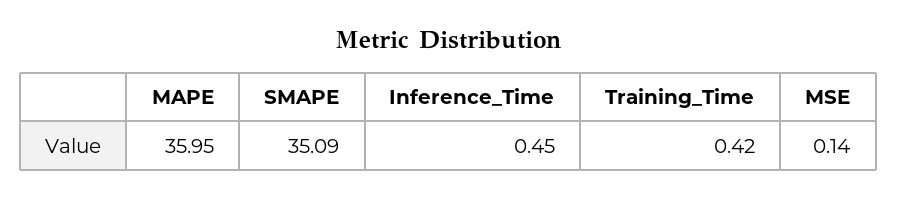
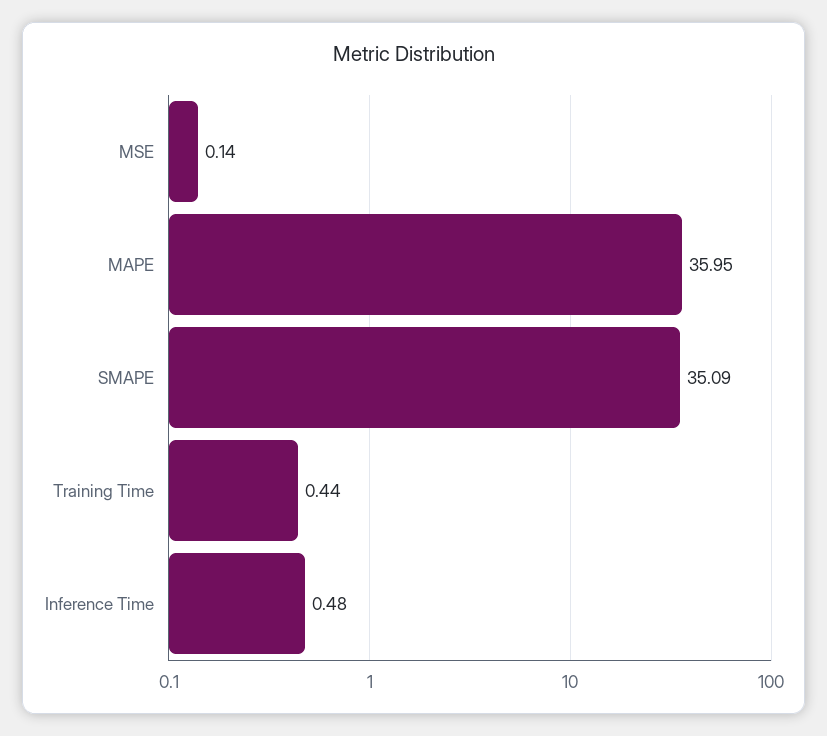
  {
    "MAPE": 35.95,
    "SMAPE": 35.09,
-   "Inference_Time": 0.45,
+   "Inference_Time": 0.48,
-   "Training_Time": 0.42,
+   "Training_Time": 0.44,
    "MSE": 0.14
  }

